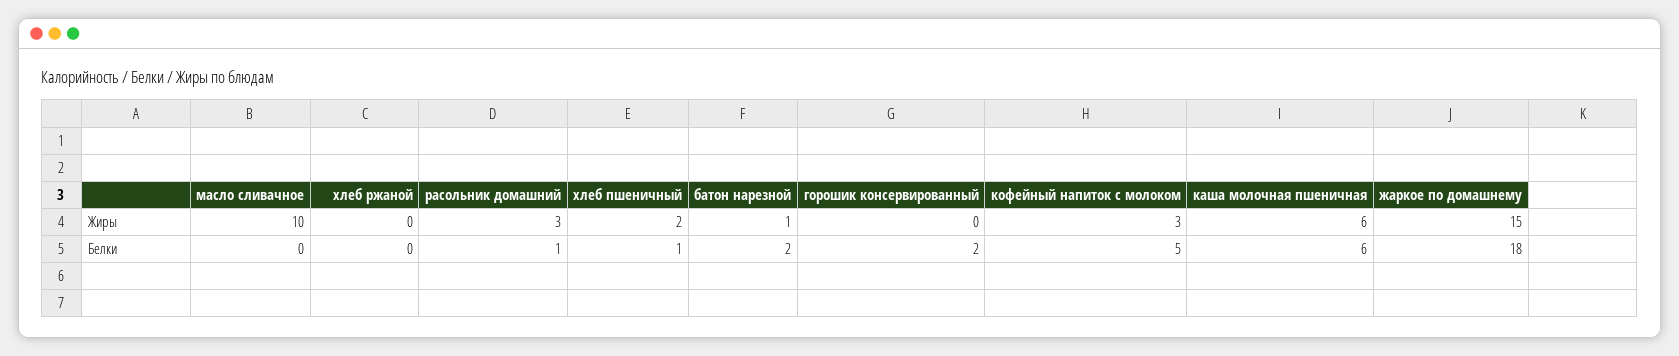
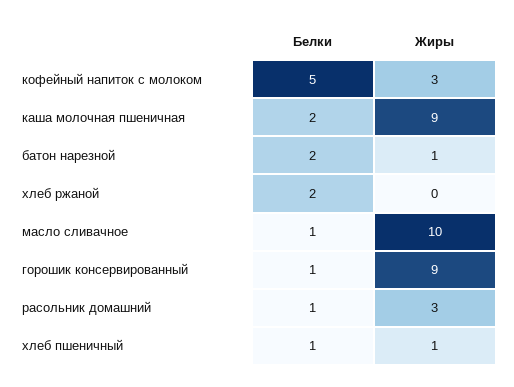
  {
    "масло сливачное": {
      "Жиры": 10,
-     "Белки": 0
+     "Белки": 1
    },
    "хлеб ржаной": {
      "Жиры": 0,
-     "Белки": 0
+     "Белки": 2
    },
    "расольник домашний": {
      "Жиры": 3,
      "Белки": 1
    },
    "хлеб пшеничный": {
-     "Жиры": 2,
+     "Жиры": 1,
      "Белки": 1
    },
    "батон нарезной": {
      "Жиры": 1,
      "Белки": 2
    },
    "горошик консервированный": {
-     "Жиры": 0,
+     "Жиры": 9,
-     "Белки": 2
+     "Белки": 1
    },
    "кофейный напиток с молоком": {
      "Жиры": 3,
      "Белки": 5
    },
    "каша молочная пшеничная": {
-     "Жиры": 6,
+     "Жиры": 9,
-     "Белки": 6
+     "Белки": 2
-   },
+   }
-   "жаркое по домашнему": {
-     "Жиры": 15,
-     "Белки": 18
-   }
  }

